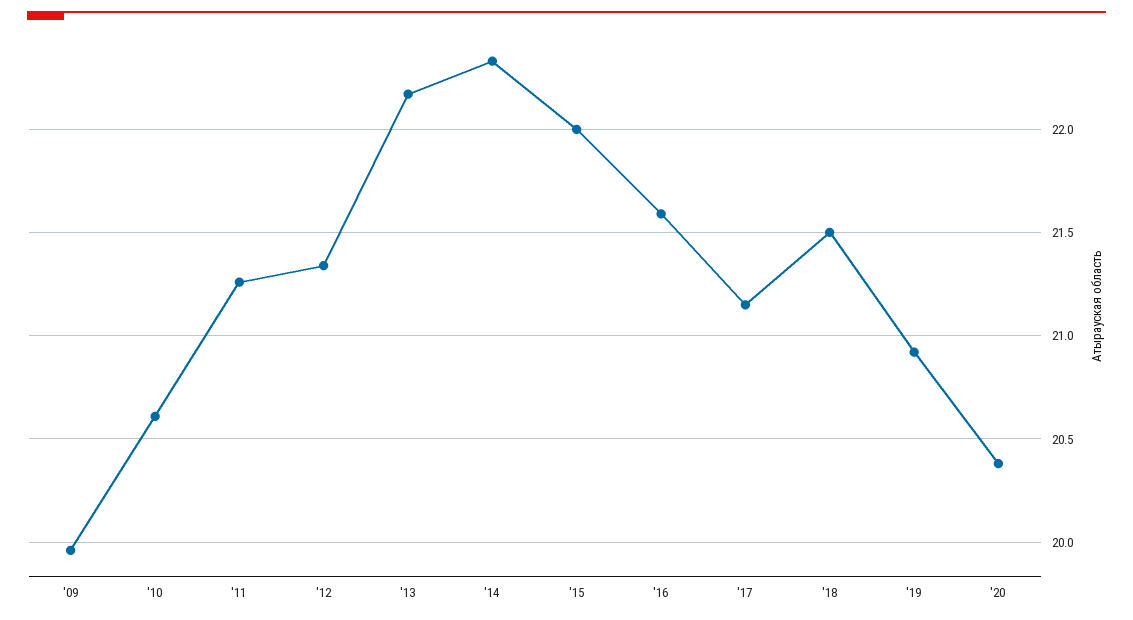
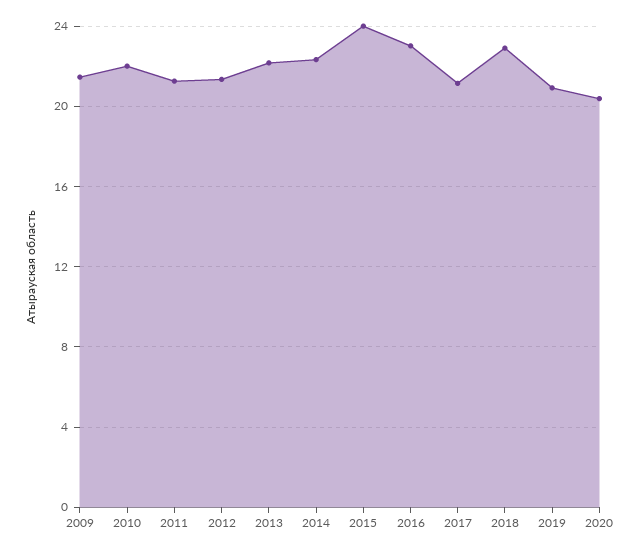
  {
-   "'09": 19.95,
+   "'09": 21.5,
-   "'10": 20.6,
+   "'10": 22,
    "'11": 21.25,
    "'12": 21.35,
    "'13": 22.15,
    "'14": 22.35,
-   "'15": 22,
+   "'15": 24,
-   "'16": 21.6,
+   "'16": 23,
    "'17": 21.15,
-   "'18": 21.5,
+   "'18": 23,
    "'19": 20.9,
    "'20": 20.4
  }

